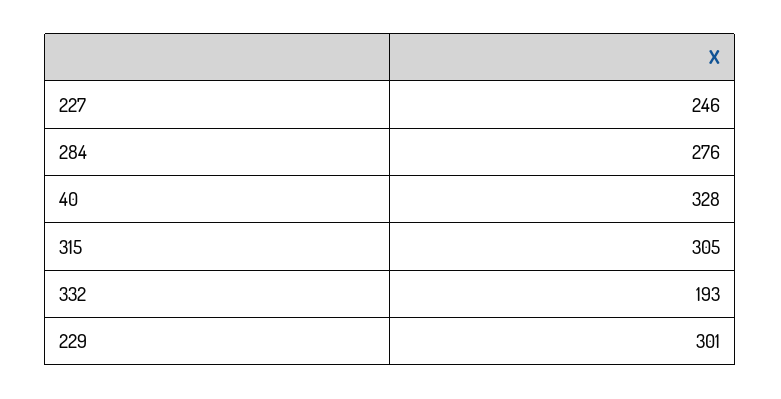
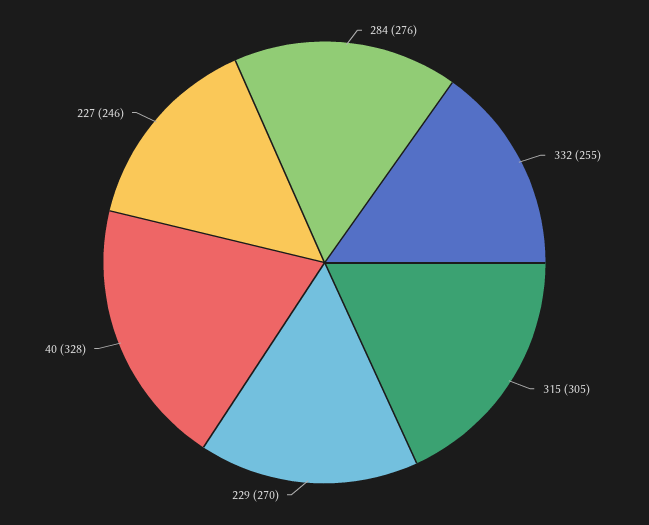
  {
    "227": 246,
    "284": 276,
    "40": 328,
    "315": 305,
-   "332": 193,
+   "332": 255,
-   "229": 301
+   "229": 270
  }

